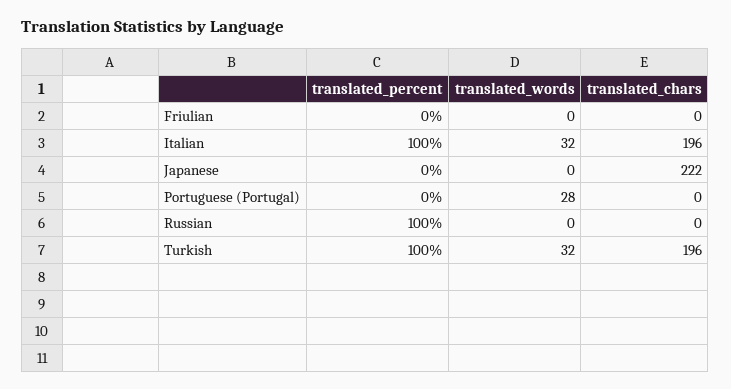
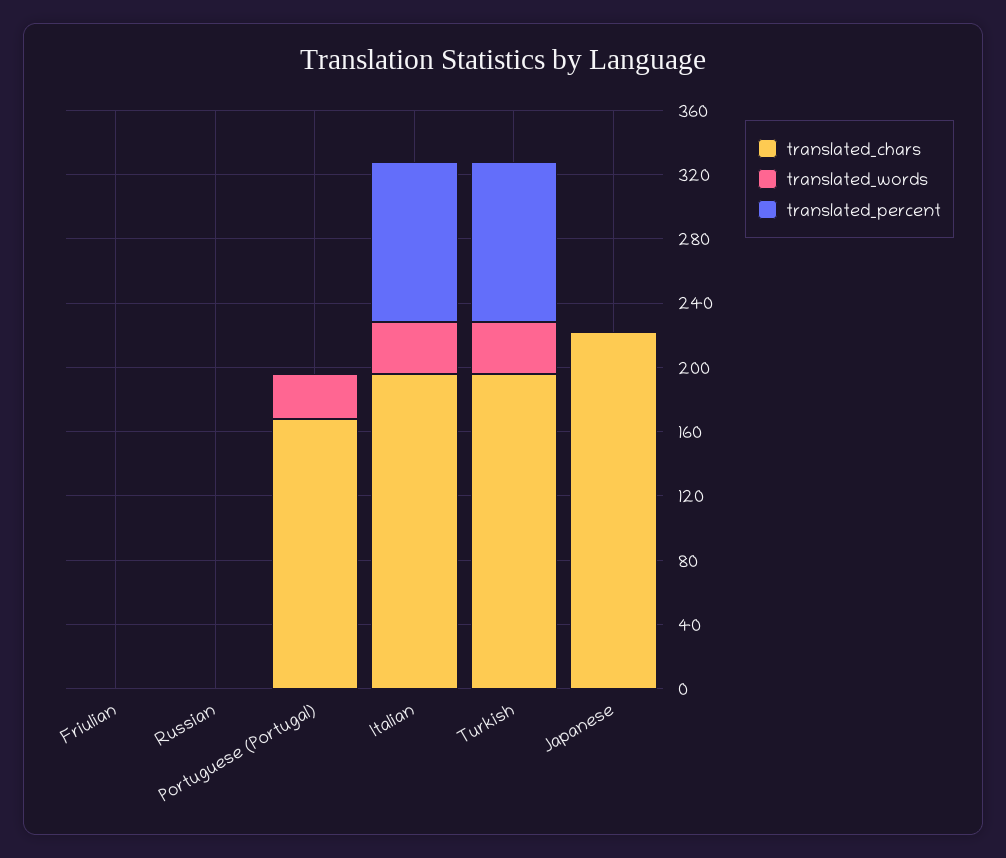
  {
    "translated_percent": {
      "Friulian": 0,
      "Italian": 100,
      "Japanese": 0,
      "Portuguese (Portugal)": 0,
-     "Russian": 100,
+     "Russian": 0,
      "Turkish": 100
    },
    "translated_words": {
      "Friulian": 0,
      "Italian": 32,
      "Japanese": 0,
      "Portuguese (Portugal)": 28,
      "Russian": 0,
      "Turkish": 32
    },
    "translated_chars": {
      "Friulian": 0,
      "Italian": 196,
      "Japanese": 222,
-     "Portuguese (Portugal)": 0,
+     "Portuguese (Portugal)": 170,
      "Russian": 0,
      "Turkish": 196
    }
  }

